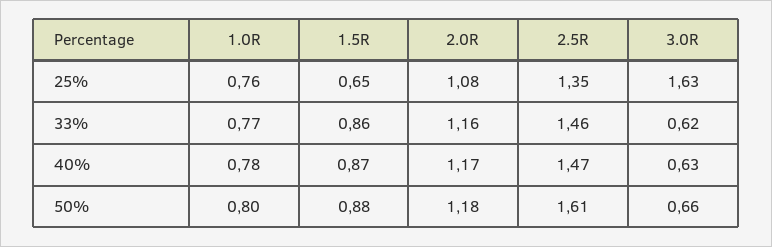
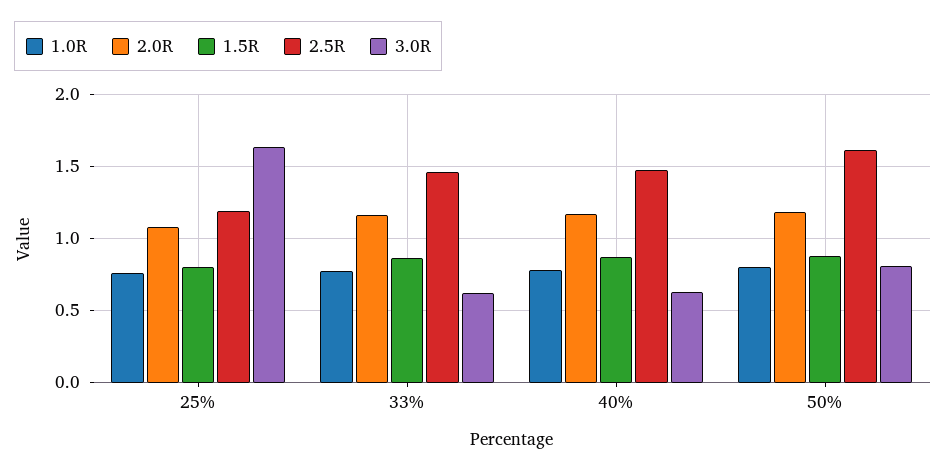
  {
    "1.0R": {
      "25%": 0.76,
      "33%": 0.77,
      "40%": 0.78,
      "50%": 0.8
    },
    "1.5R": {
-     "25%": 0.65,
+     "25%": 0.8,
      "33%": 0.86,
      "40%": 0.87,
      "50%": 0.88
    },
    "2.0R": {
      "25%": 1.08,
      "33%": 1.16,
      "40%": 1.17,
      "50%": 1.18
    },
    "2.5R": {
-     "25%": 1.35,
+     "25%": 1.2,
      "33%": 1.46,
      "40%": 1.47,
      "50%": 1.61
    },
    "3.0R": {
      "25%": 1.63,
      "33%": 0.62,
      "40%": 0.63,
-     "50%": 0.66
+     "50%": 0.8
    }
  }

